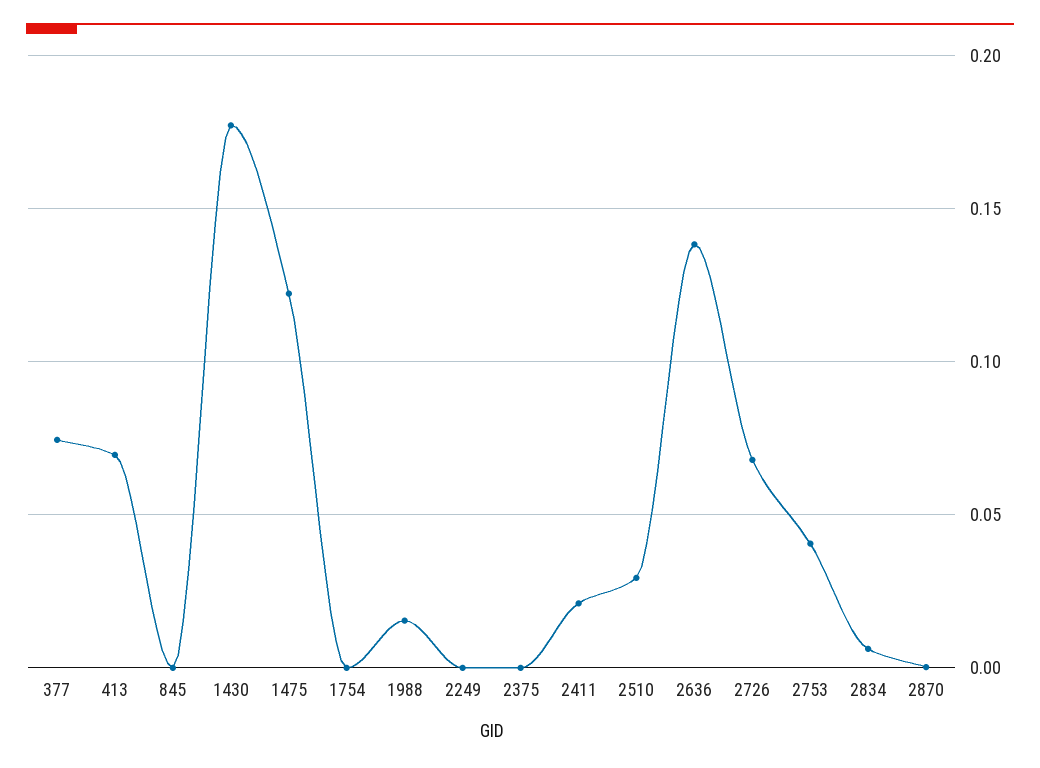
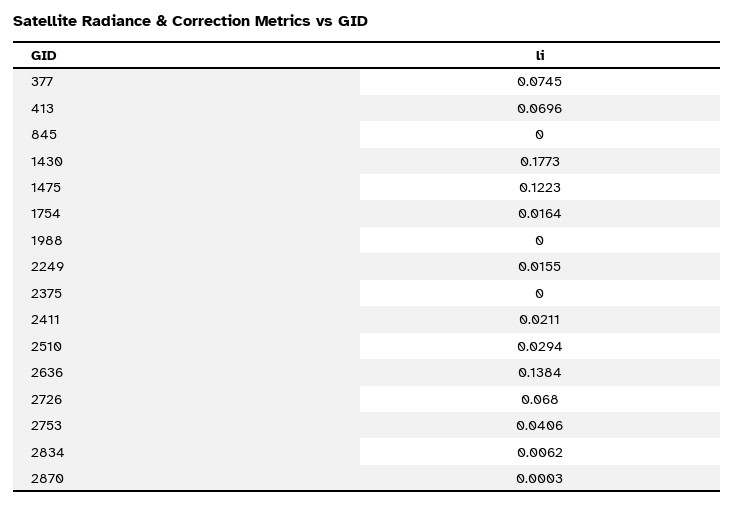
  {
    "377": 0.0745,
    "413": 0.0696,
    "845": 0,
    "1430": 0.1773,
    "1475": 0.1223,
-   "1754": 0,
+   "1754": 0.0164,
-   "1988": 0.015,
+   "1988": 0,
-   "2249": 0,
+   "2249": 0.0155,
    "2375": 0,
    "2411": 0.0211,
    "2510": 0.0294,
    "2636": 0.1384,
    "2726": 0.068,
    "2753": 0.0406,
    "2834": 0.0062,
    "2870": 0.0003
  }

